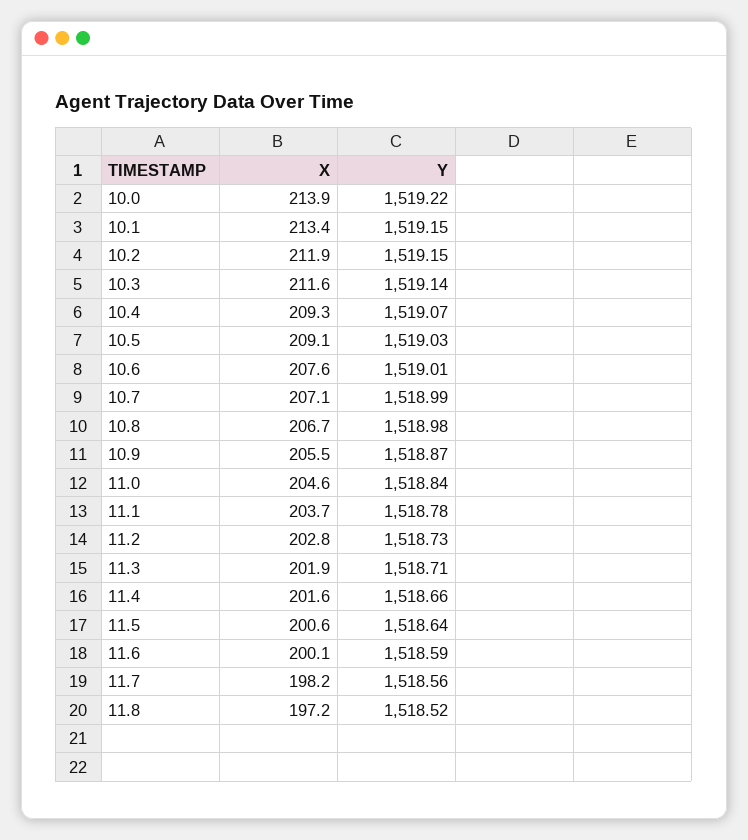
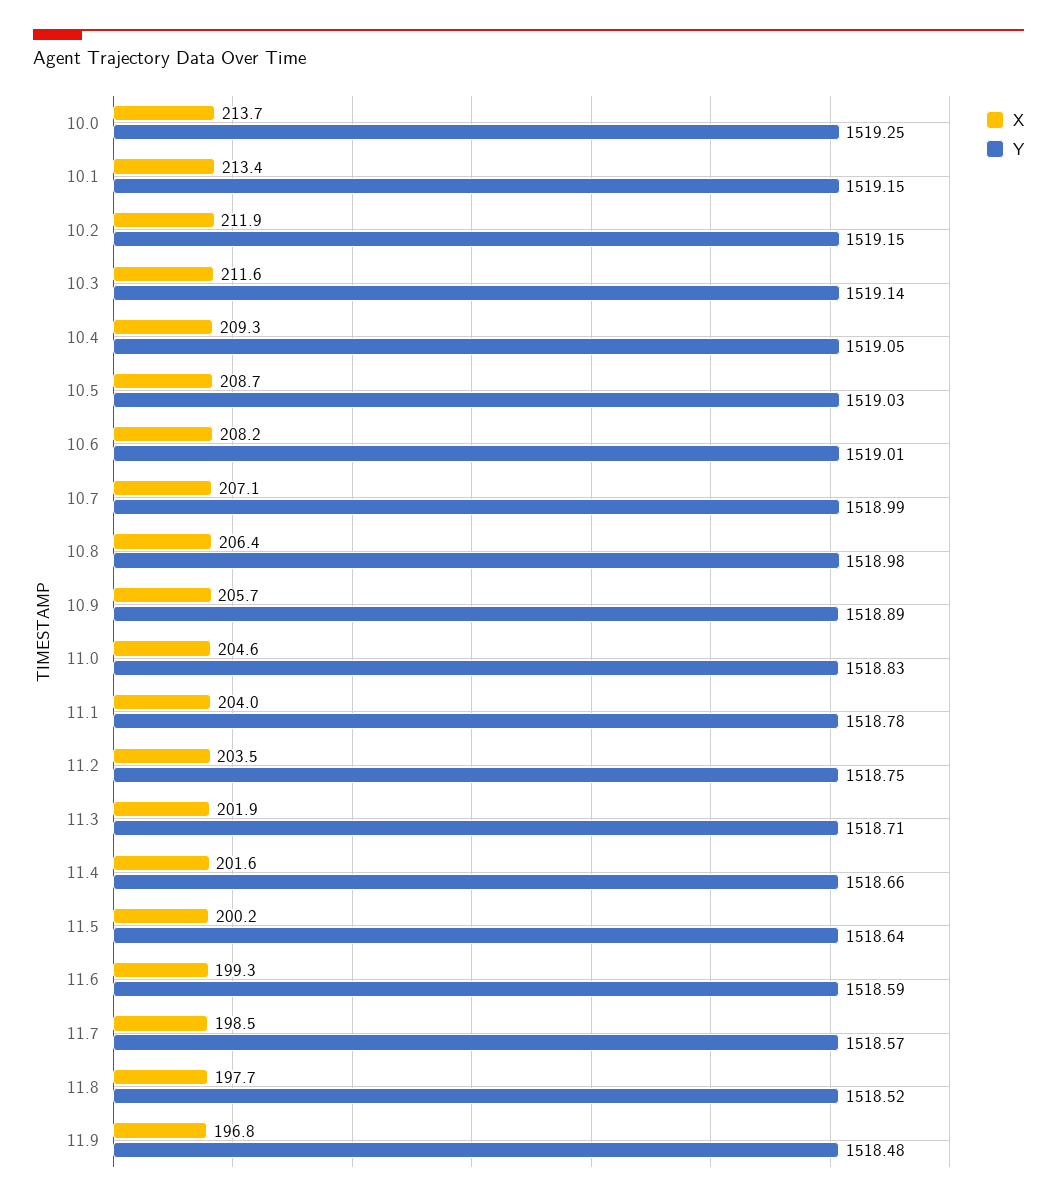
  {
    "X": {
-     "10.0": 213.9,
+     "10.0": 213.7,
      "10.1": 213.4,
      "10.2": 211.9,
      "10.3": 211.6,
      "10.4": 209.3,
-     "10.5": 209.1,
+     "10.5": 208.7,
-     "10.6": 207.6,
+     "10.6": 208.2,
      "10.7": 207.1,
-     "10.8": 206.7,
+     "10.8": 206.4,
-     "10.9": 205.5,
+     "10.9": 205.7,
      "11.0": 204.6,
-     "11.1": 203.7,
+     "11.1": 204,
-     "11.2": 202.8,
+     "11.2": 203.5,
      "11.3": 201.9,
      "11.4": 201.6,
-     "11.5": 200.6,
+     "11.5": 200.2,
-     "11.6": 200.1,
+     "11.6": 199.3,
-     "11.7": 198.2,
+     "11.7": 198.5,
-     "11.8": 197.2
+     "11.8": 197.7,
+     "11.9": 196.8
    },
    "Y": {
-     "10.0": 1519.22,
+     "10.0": 1519.25,
      "10.1": 1519.15,
      "10.2": 1519.15,
      "10.3": 1519.14,
-     "10.4": 1519.07,
+     "10.4": 1519.05,
      "10.5": 1519.03,
      "10.6": 1519.01,
      "10.7": 1518.99,
      "10.8": 1518.98,
-     "10.9": 1518.87,
+     "10.9": 1518.89,
-     "11.0": 1518.84,
+     "11.0": 1518.83,
      "11.1": 1518.78,
-     "11.2": 1518.73,
+     "11.2": 1518.75,
      "11.3": 1518.71,
      "11.4": 1518.66,
      "11.5": 1518.64,
      "11.6": 1518.59,
-     "11.7": 1518.56,
+     "11.7": 1518.57,
-     "11.8": 1518.52
+     "11.8": 1518.52,
+     "11.9": 1518.48
    }
  }

